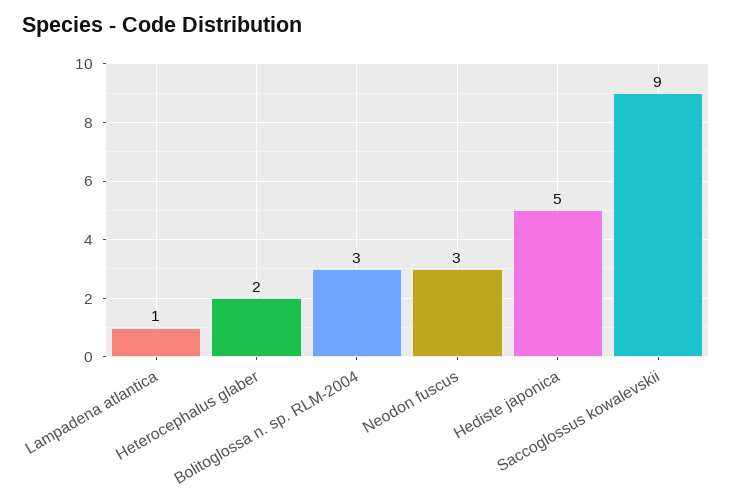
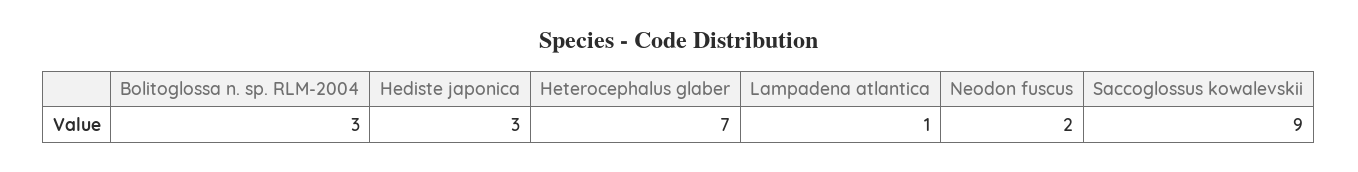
  {
    "Lampadena atlantica": 1,
-   "Heterocephalus glaber": 2,
+   "Heterocephalus glaber": 7,
    "Bolitoglossa n. sp. RLM-2004": 3,
-   "Neodon fuscus": 3,
+   "Neodon fuscus": 2,
-   "Hediste japonica": 5,
+   "Hediste japonica": 3,
    "Saccoglossus kowalevskii": 9
  }

